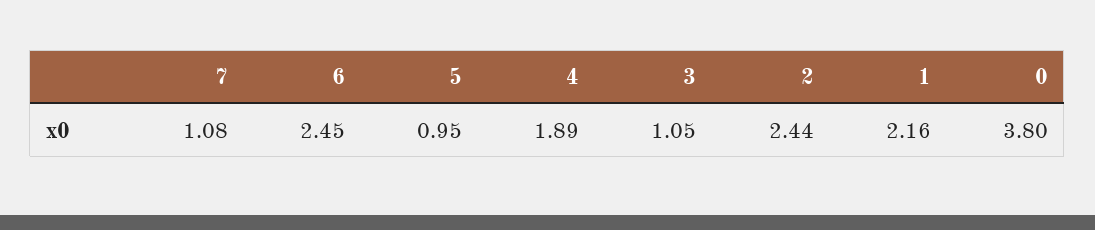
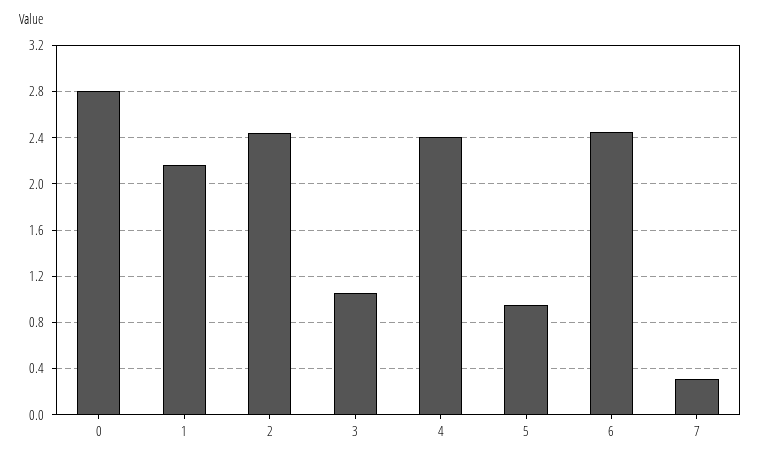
  {
-   "7": 1.08,
+   "7": 0.3,
    "6": 2.45,
    "5": 0.95,
-   "4": 1.89,
+   "4": 2.4,
    "3": 1.05,
    "2": 2.44,
    "1": 2.16,
-   "0": 3.8
+   "0": 2.8
  }

